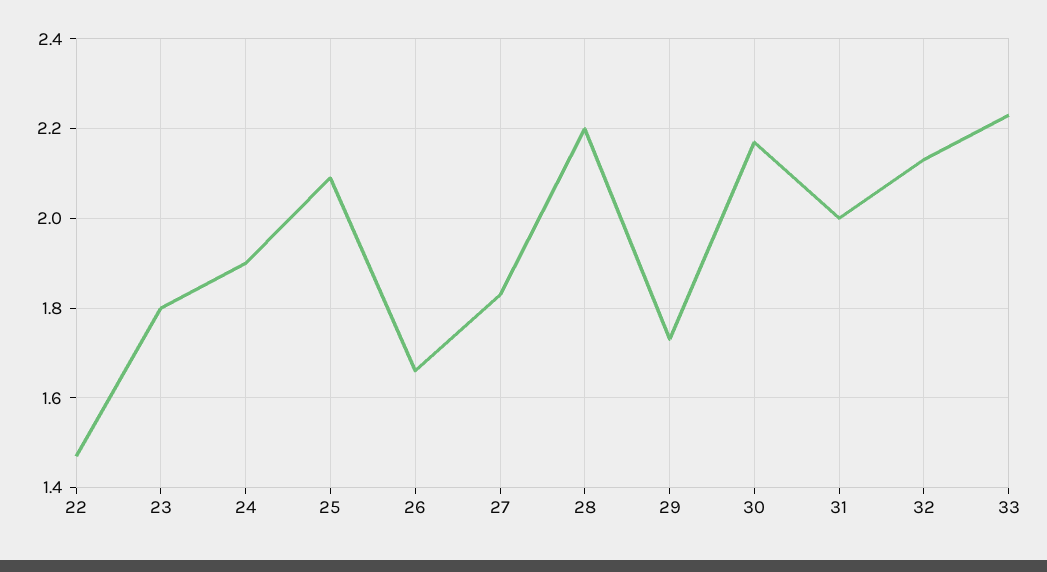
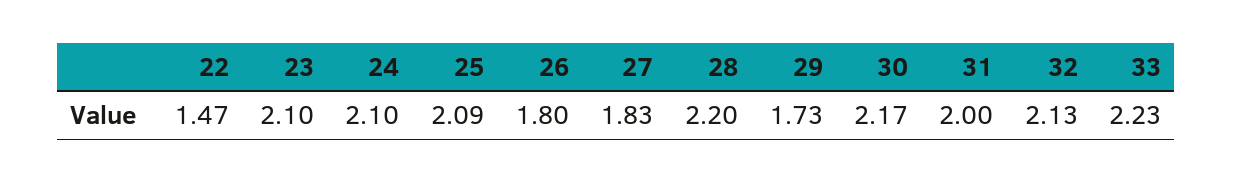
  {
    "22": 1.47,
-   "23": 1.8,
+   "23": 2.1,
-   "24": 1.9,
+   "24": 2.1,
    "25": 2.09,
-   "26": 1.65,
+   "26": 1.8,
    "27": 1.83,
    "28": 2.2,
    "29": 1.73,
    "30": 2.17,
    "31": 2,
    "32": 2.13,
    "33": 2.23
  }

